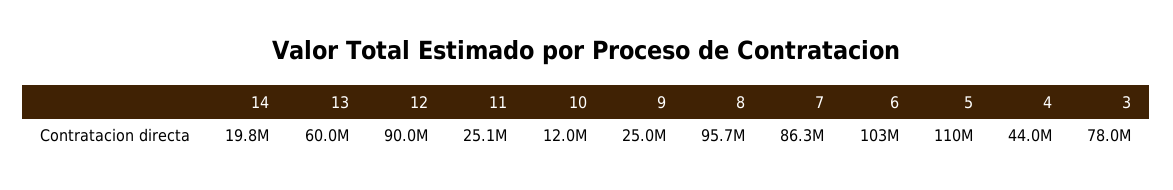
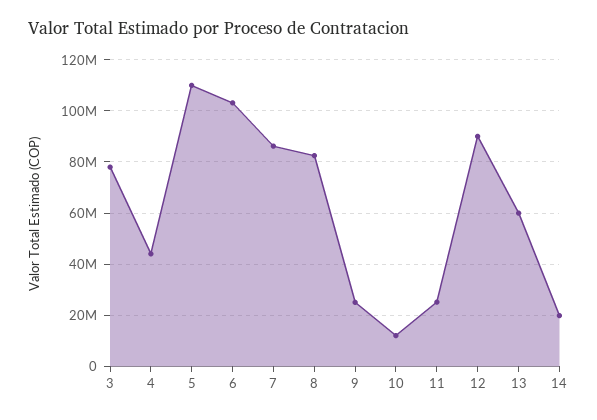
  {
    "14": 19800000,
    "13": 60000000,
    "12": 90000000,
    "11": 25100000,
    "10": 12000000,
    "9": 25000000,
-   "8": 95700000,
+   "8": 82500000,
    "7": 86300000,
    "6": 103000000,
    "5": 110000000,
    "4": 44000000,
    "3": 78000000
  }

